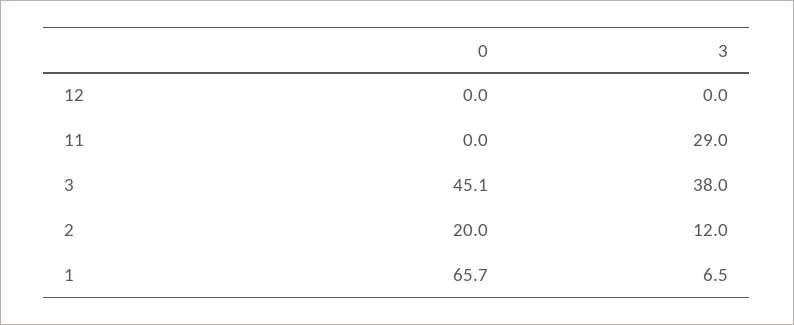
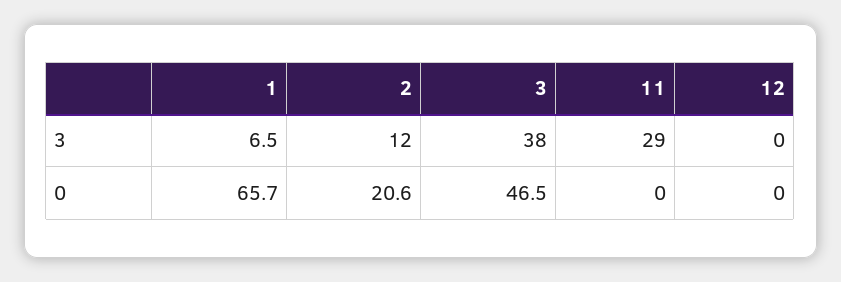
  {
    "0": {
      "12": 0,
      "11": 0,
-     "3": 45.1,
+     "3": 46.5,
-     "2": 20,
+     "2": 20.6,
      "1": 65.7
    },
    "3": {
      "12": 0,
      "11": 29,
      "3": 38,
      "2": 12,
      "1": 6.5
    }
  }

